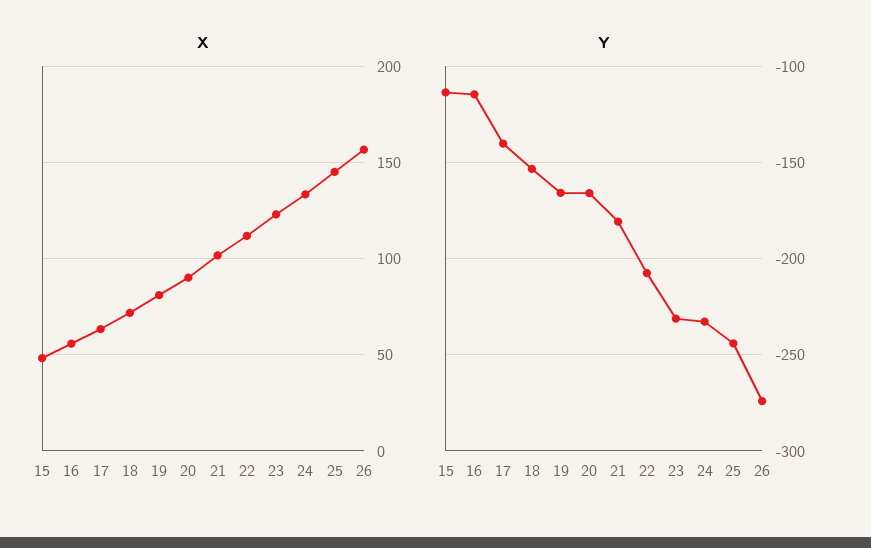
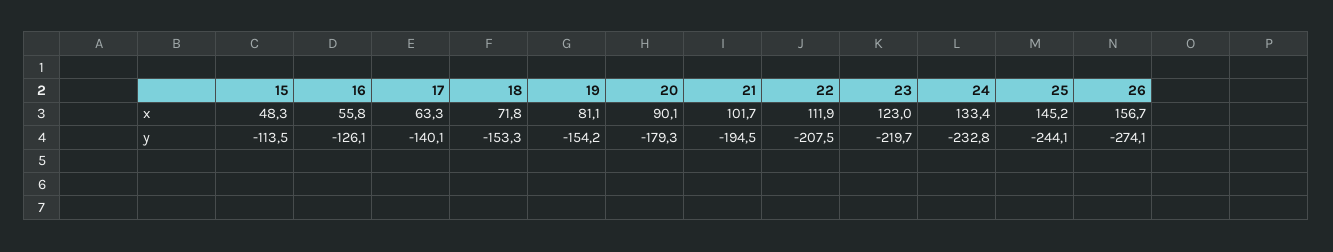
  {
    "X": {
      "15": 48.3,
      "16": 55.8,
      "17": 63.3,
      "18": 71.8,
      "19": 81.1,
      "20": 90.1,
      "21": 101.7,
      "22": 111.9,
      "23": 123,
      "24": 133.4,
      "25": 145.2,
      "26": 156.7
    },
    "Y": {
      "15": -113.5,
-     "16": -115,
+     "16": -126.1,
      "17": -140.1,
      "18": -153.3,
-     "19": -165,
+     "19": -154.2,
-     "20": -165,
+     "20": -179.3,
-     "21": -180,
+     "21": -194.5,
      "22": -207.5,
-     "23": -230,
+     "23": -219.7,
      "24": -232.8,
      "25": -244.1,
      "26": -274.1
    }
  }

